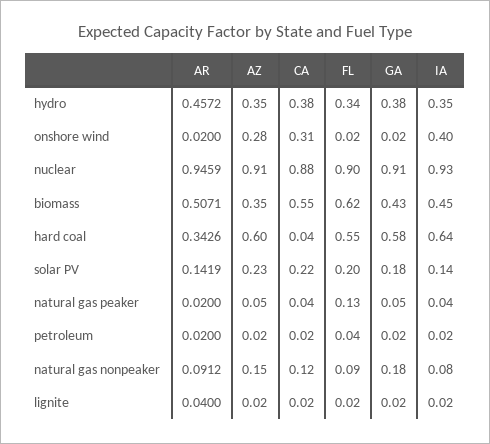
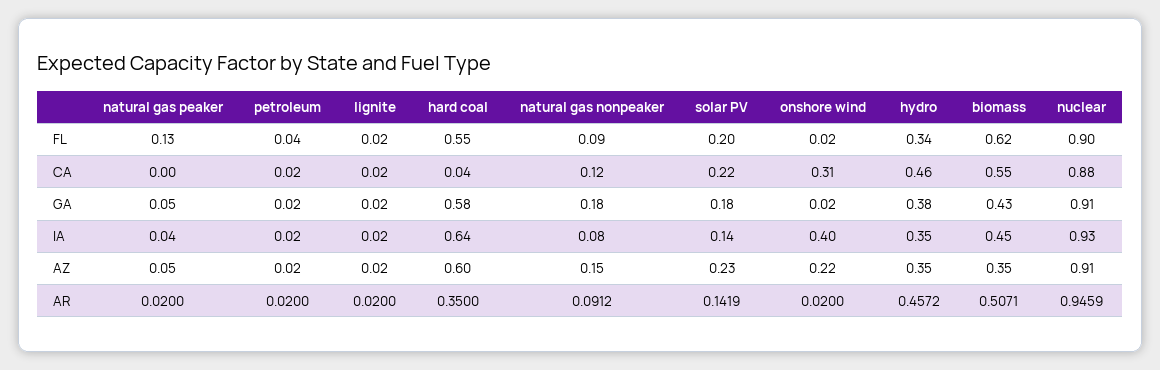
  {
    "AR": {
      "hydro": 0.4572,
      "onshore wind": 0.02,
      "nuclear": 0.9459,
      "biomass": 0.5071,
-     "hard coal": 0.3426,
+     "hard coal": 0.35,
      "solar PV": 0.1419,
      "natural gas peaker": 0.02,
      "petroleum": 0.02,
      "natural gas nonpeaker": 0.0912,
-     "lignite": 0.04
+     "lignite": 0.02
    },
    "AZ": {
      "hydro": 0.35,
-     "onshore wind": 0.28,
+     "onshore wind": 0.22,
      "nuclear": 0.91,
      "biomass": 0.35,
      "hard coal": 0.6,
      "solar PV": 0.23,
      "natural gas peaker": 0.05,
      "petroleum": 0.02,
      "natural gas nonpeaker": 0.15,
      "lignite": 0.02
    },
    "CA": {
-     "hydro": 0.38,
+     "hydro": 0.46,
      "onshore wind": 0.31,
      "nuclear": 0.88,
      "biomass": 0.55,
      "hard coal": 0.04,
      "solar PV": 0.22,
-     "natural gas peaker": 0.04,
+     "natural gas peaker": 0,
      "petroleum": 0.02,
      "natural gas nonpeaker": 0.12,
      "lignite": 0.02
    },
    "FL": {
      "hydro": 0.34,
      "onshore wind": 0.02,
      "nuclear": 0.9,
      "biomass": 0.62,
      "hard coal": 0.55,
      "solar PV": 0.2,
      "natural gas peaker": 0.13,
      "petroleum": 0.04,
      "natural gas nonpeaker": 0.09,
      "lignite": 0.02
    },
    "GA": {
      "hydro": 0.38,
      "onshore wind": 0.02,
      "nuclear": 0.91,
      "biomass": 0.43,
      "hard coal": 0.58,
      "solar PV": 0.18,
      "natural gas peaker": 0.05,
      "petroleum": 0.02,
      "natural gas nonpeaker": 0.18,
      "lignite": 0.02
    },
    "IA": {
      "hydro": 0.35,
      "onshore wind": 0.4,
      "nuclear": 0.93,
      "biomass": 0.45,
      "hard coal": 0.64,
      "solar PV": 0.14,
      "natural gas peaker": 0.04,
      "petroleum": 0.02,
      "natural gas nonpeaker": 0.08,
      "lignite": 0.02
    }
  }

